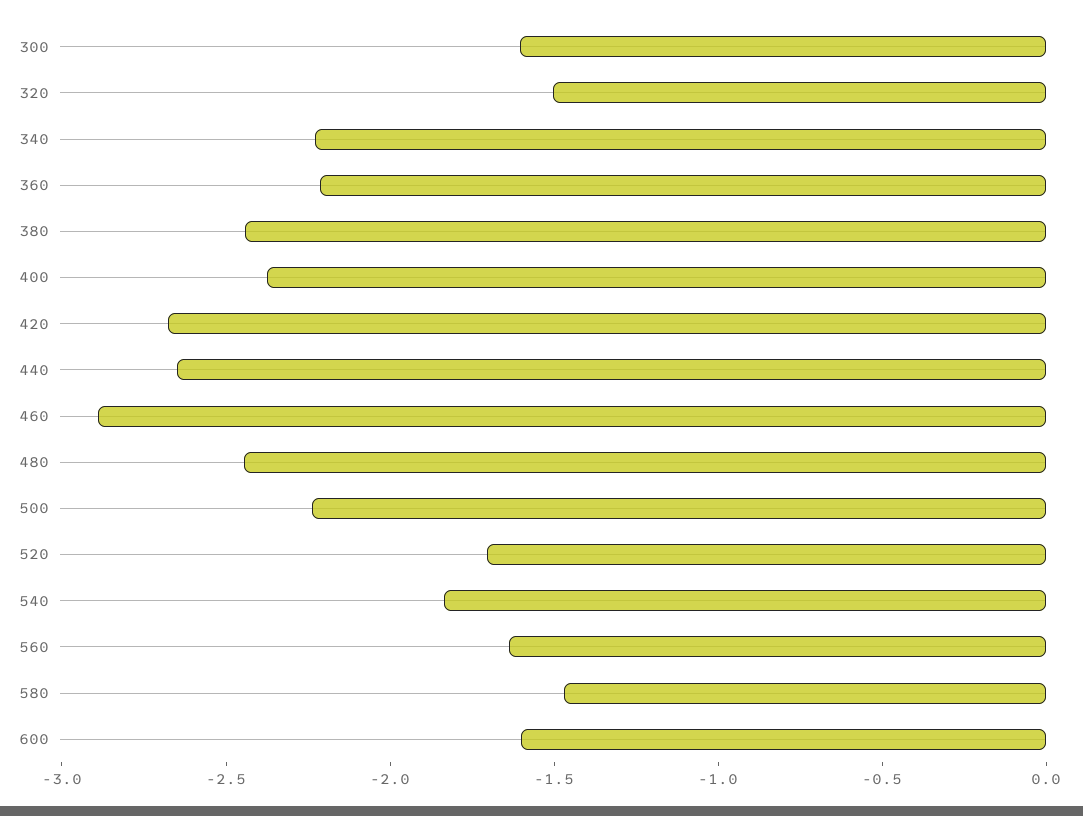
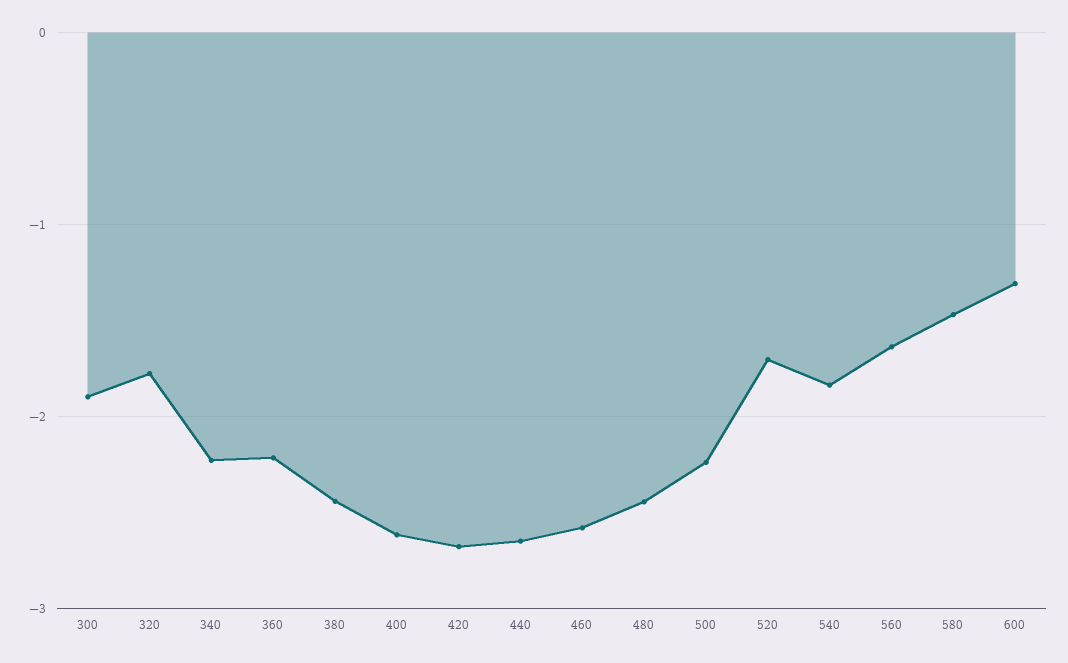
  {
-   "300": -1.6,
+   "300": -1.9,
-   "320": -1.5,
+   "320": -1.8,
    "340": -2.2,
    "360": -2.2,
    "380": -2.4,
-   "400": -2.4,
+   "400": -2.6,
    "420": -2.7,
    "440": -2.6,
-   "460": -2.9,
+   "460": -2.6,
    "480": -2.4,
    "500": -2.2,
    "520": -1.7,
    "540": -1.8,
    "560": -1.6,
    "580": -1.5,
-   "600": -1.6
+   "600": -1.3
  }

